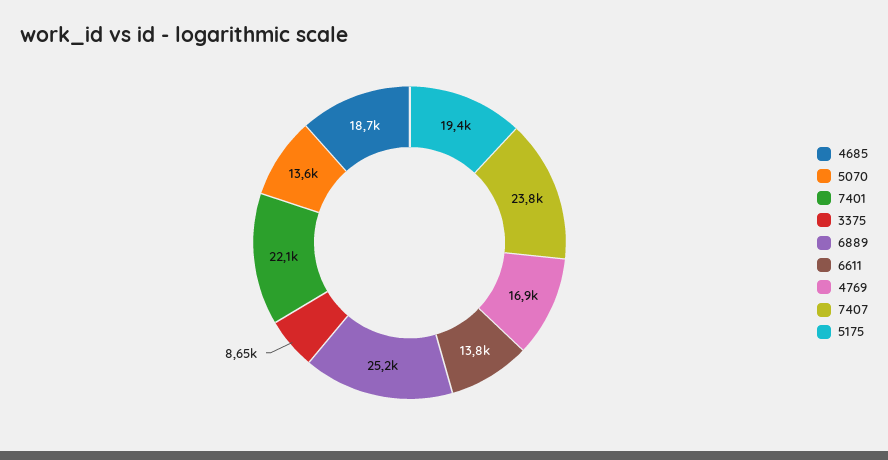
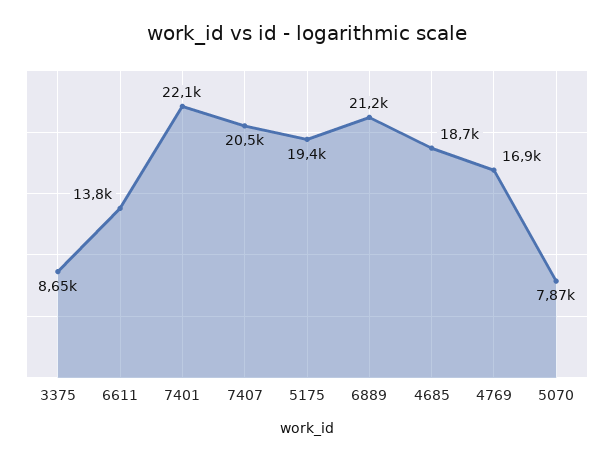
  {
    "4685": 18700,
-   "5070": 13600,
+   "5070": 7870,
    "7401": 22100,
    "3375": 8650,
-   "6889": 25200,
+   "6889": 21200,
    "6611": 13800,
    "4769": 16900,
-   "7407": 23800,
+   "7407": 20500,
    "5175": 19400
  }

